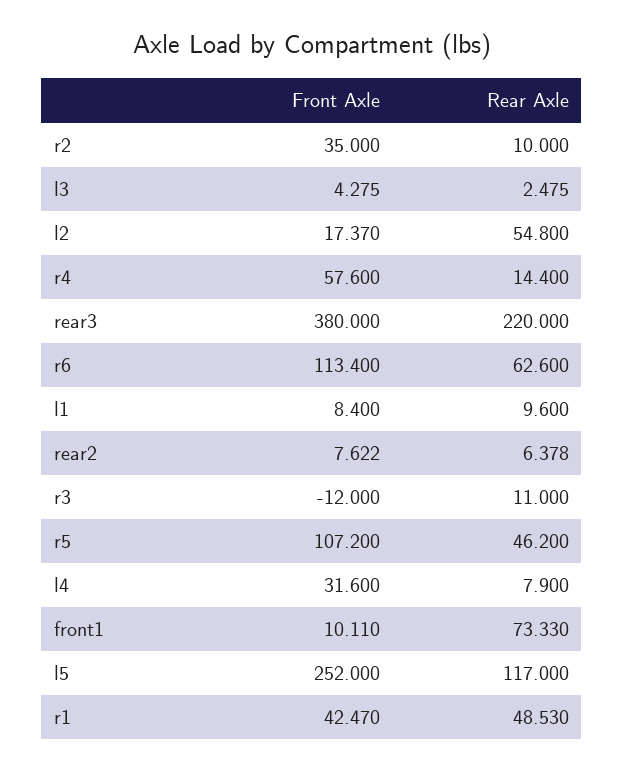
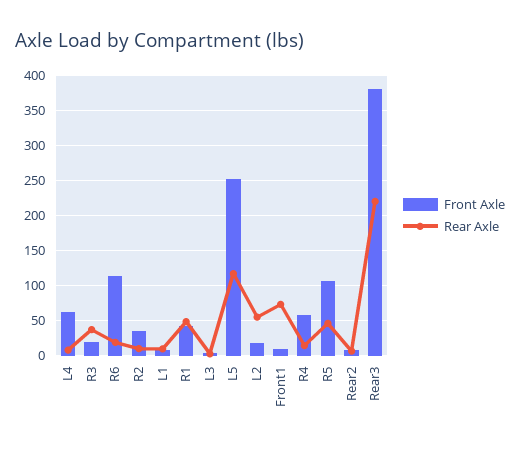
  {
    "Front Axle": {
      "r2": 35,
      "l3": 4.275,
      "l2": 17.37,
      "r4": 57.6,
      "rear3": 380,
      "r6": 113.4,
      "l1": 8.4,
      "rear2": 7.622,
-     "r3": -12,
+     "r3": 20,
      "r5": 107.2,
-     "l4": 31.6,
+     "l4": 60,
      "front1": 10.11,
      "l5": 252,
      "r1": 42.47
    },
    "Rear Axle": {
      "r2": 10,
      "l3": 2.475,
      "l2": 54.8,
      "r4": 14.4,
      "rear3": 220,
-     "r6": 62.6,
+     "r6": 20,
      "l1": 9.6,
      "rear2": 6.378,
-     "r3": 11,
+     "r3": 40,
      "r5": 46.2,
      "l4": 7.9,
      "front1": 73.33,
      "l5": 117,
      "r1": 48.53
    }
  }

